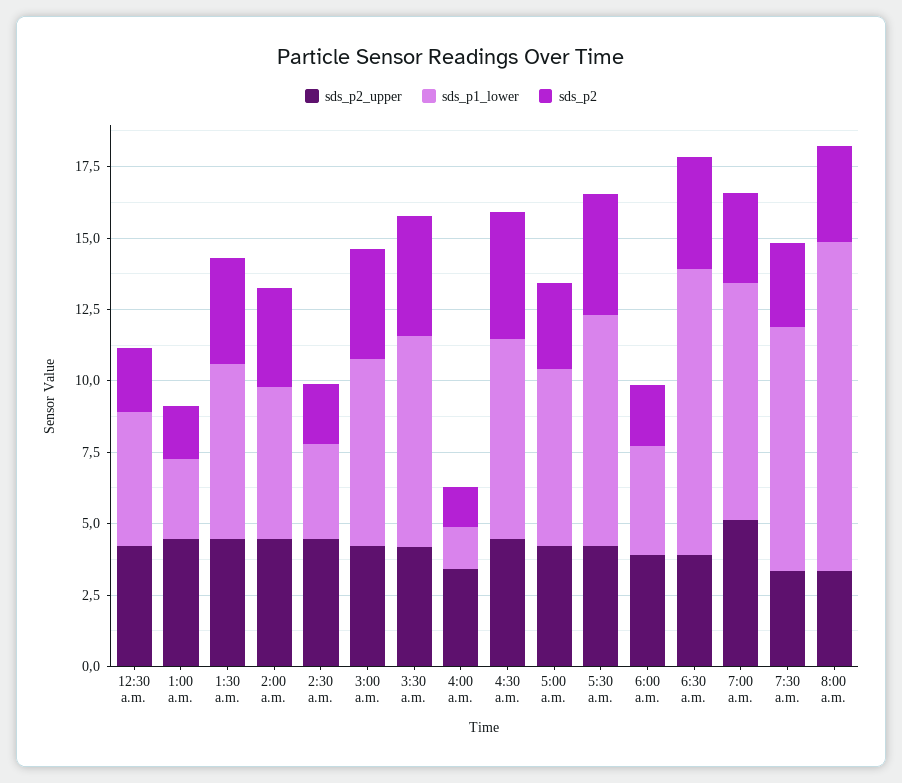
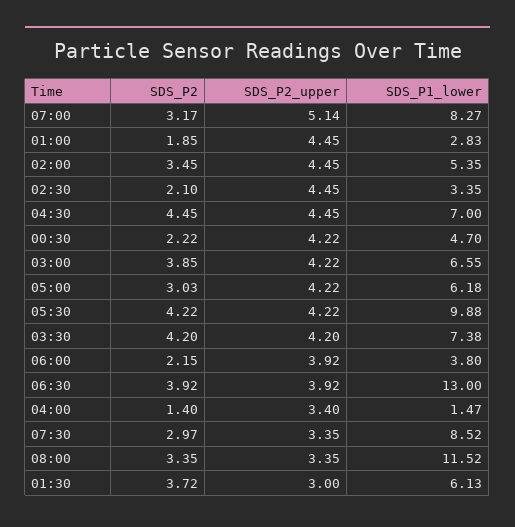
  {
    "sds_p2_upper": {
      "12:30 a.m.": 4.22,
      "1:00 a.m.": 4.45,
-     "1:30 a.m.": 4.5,
+     "1:30 a.m.": 3,
      "2:00 a.m.": 4.45,
      "2:30 a.m.": 4.45,
      "3:00 a.m.": 4.22,
      "3:30 a.m.": 4.2,
      "4:00 a.m.": 3.4,
      "4:30 a.m.": 4.45,
      "5:00 a.m.": 4.22,
      "5:30 a.m.": 4.22,
      "6:00 a.m.": 3.92,
      "6:30 a.m.": 3.92,
      "7:00 a.m.": 5.14,
      "7:30 a.m.": 3.35,
      "8:00 a.m.": 3.35
    },
    "sds_p1_lower": {
      "12:30 a.m.": 4.7,
      "1:00 a.m.": 2.83,
      "1:30 a.m.": 6.13,
      "2:00 a.m.": 5.35,
      "2:30 a.m.": 3.35,
      "3:00 a.m.": 6.55,
      "3:30 a.m.": 7.38,
      "4:00 a.m.": 1.47,
      "4:30 a.m.": 7,
      "5:00 a.m.": 6.18,
-     "5:30 a.m.": 8,
+     "5:30 a.m.": 9.88,
      "6:00 a.m.": 3.8,
-     "6:30 a.m.": 10,
+     "6:30 a.m.": 13,
      "7:00 a.m.": 8.27,
      "7:30 a.m.": 8.52,
      "8:00 a.m.": 11.52
    },
    "sds_p2": {
      "12:30 a.m.": 2.22,
      "1:00 a.m.": 1.85,
      "1:30 a.m.": 3.72,
      "2:00 a.m.": 3.45,
      "2:30 a.m.": 2.1,
      "3:00 a.m.": 3.85,
      "3:30 a.m.": 4.2,
      "4:00 a.m.": 1.4,
      "4:30 a.m.": 4.45,
      "5:00 a.m.": 3.03,
      "5:30 a.m.": 4.22,
      "6:00 a.m.": 2.15,
      "6:30 a.m.": 3.92,
      "7:00 a.m.": 3.17,
      "7:30 a.m.": 2.97,
      "8:00 a.m.": 3.35
    }
  }

